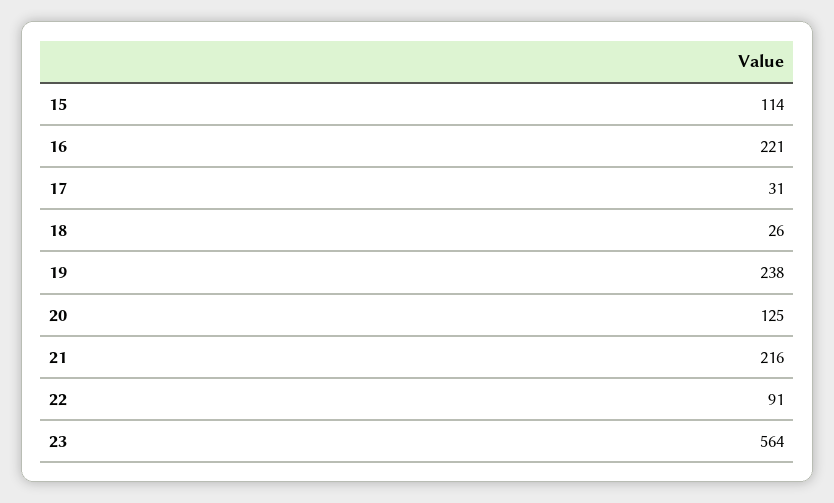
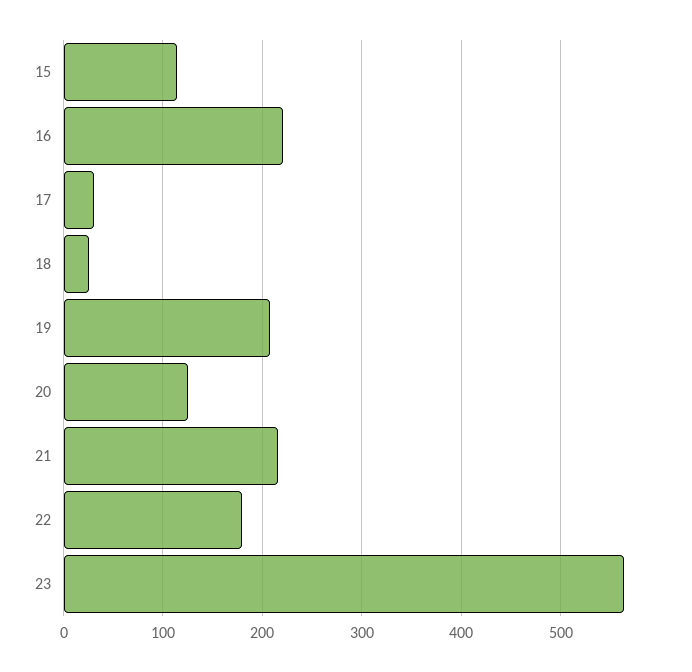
  {
    "15": 114,
    "16": 221,
    "17": 31,
    "18": 26,
-   "19": 238,
+   "19": 210,
    "20": 125,
    "21": 216,
-   "22": 91,
+   "22": 180,
    "23": 564
  }

